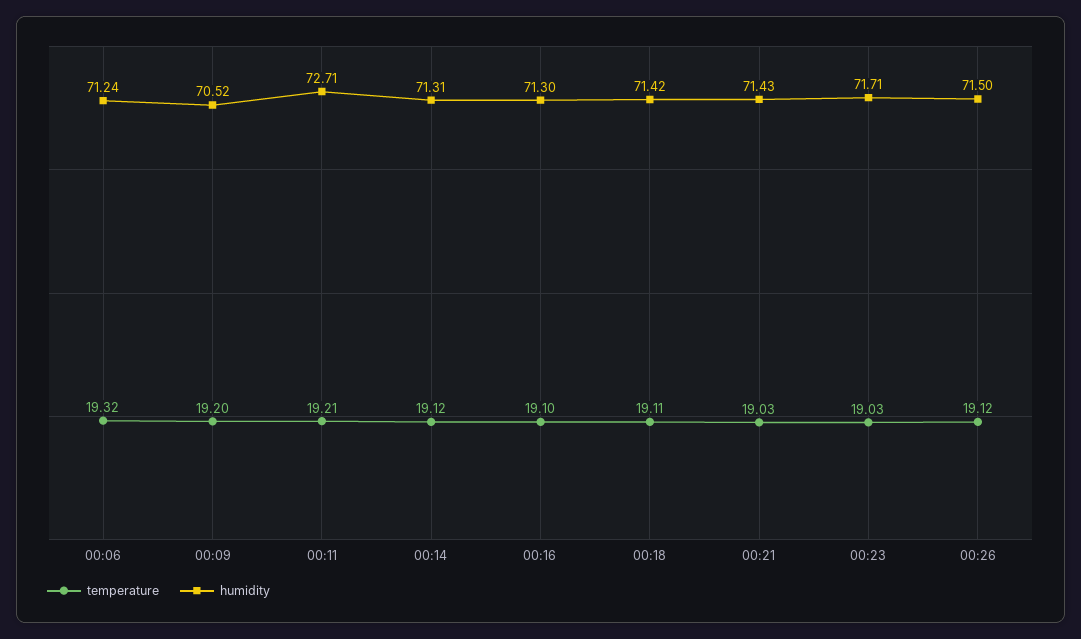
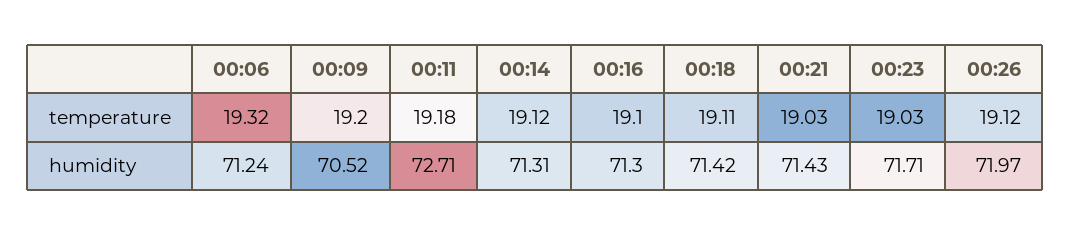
  {
    "temperature": {
      "00:06": 19.32,
      "00:09": 19.2,
-     "00:11": 19.21,
+     "00:11": 19.18,
      "00:14": 19.12,
      "00:16": 19.1,
      "00:18": 19.11,
      "00:21": 19.03,
      "00:23": 19.03,
      "00:26": 19.12
    },
    "humidity": {
      "00:06": 71.24,
      "00:09": 70.52,
      "00:11": 72.71,
      "00:14": 71.31,
      "00:16": 71.3,
      "00:18": 71.42,
      "00:21": 71.43,
      "00:23": 71.71,
-     "00:26": 71.5
+     "00:26": 71.97
    }
  }

